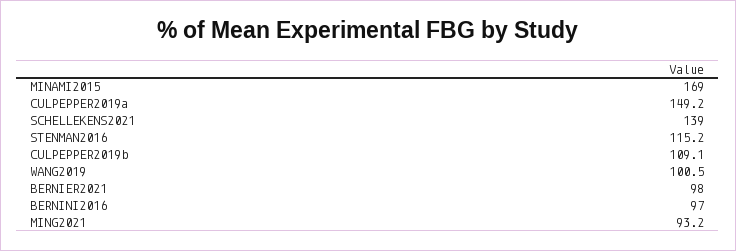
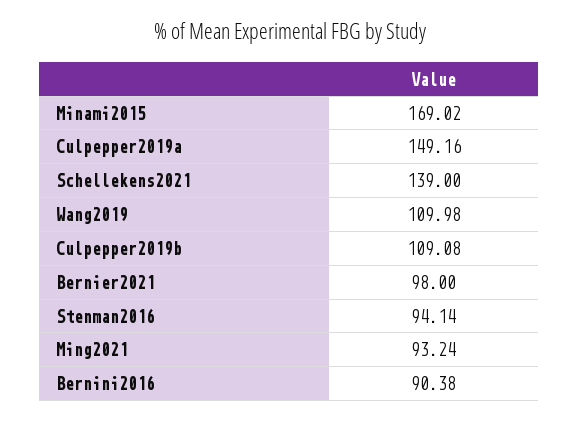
  {
    "MINAMI2015": 169.02,
    "CULPEPPER2019a": 149.16,
    "SCHELLEKENS2021": 139,
-   "STENMAN2016": 115.2,
+   "STENMAN2016": 94.14,
    "CULPEPPER2019b": 109.08,
-   "WANG2019": 100.5,
+   "WANG2019": 109.98,
    "BERNIER2021": 98,
-   "BERNINI2016": 97,
+   "BERNINI2016": 90.38,
    "MING2021": 93.24
  }

